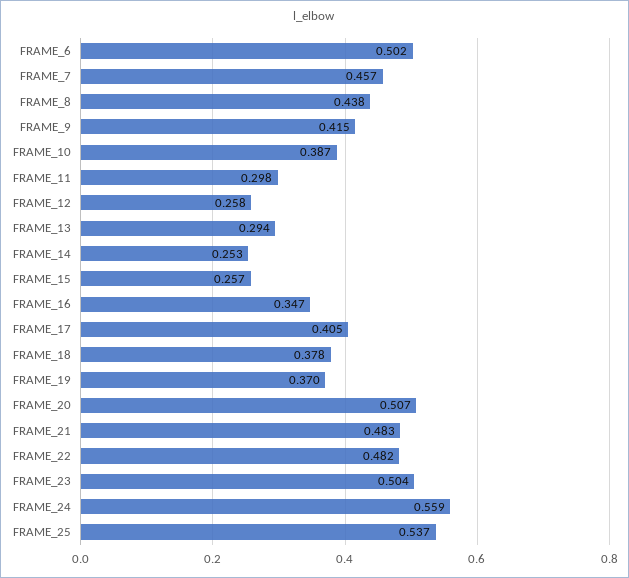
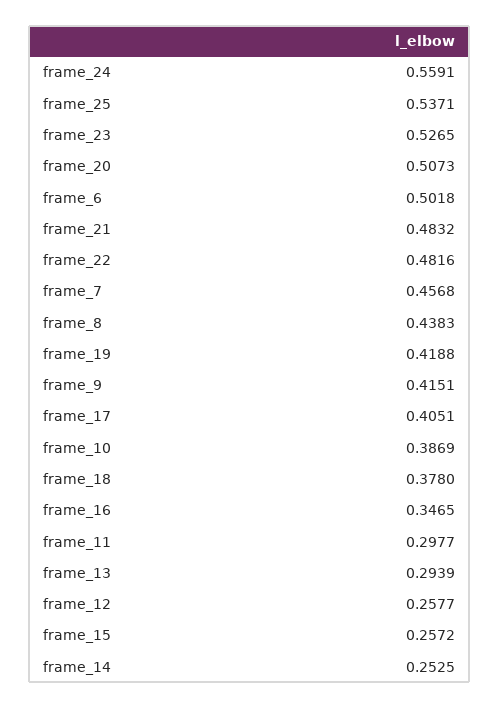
  {
    "FRAME_6": 0.5018,
    "FRAME_7": 0.4568,
    "FRAME_8": 0.4383,
    "FRAME_9": 0.4151,
    "FRAME_10": 0.3869,
    "FRAME_11": 0.2977,
    "FRAME_12": 0.2577,
    "FRAME_13": 0.2939,
    "FRAME_14": 0.2525,
    "FRAME_15": 0.2572,
    "FRAME_16": 0.3465,
    "FRAME_17": 0.4051,
    "FRAME_18": 0.378,
-   "FRAME_19": 0.37,
+   "FRAME_19": 0.4188,
    "FRAME_20": 0.5073,
    "FRAME_21": 0.4832,
    "FRAME_22": 0.4816,
-   "FRAME_23": 0.504,
+   "FRAME_23": 0.5265,
    "FRAME_24": 0.5591,
    "FRAME_25": 0.5371
  }

